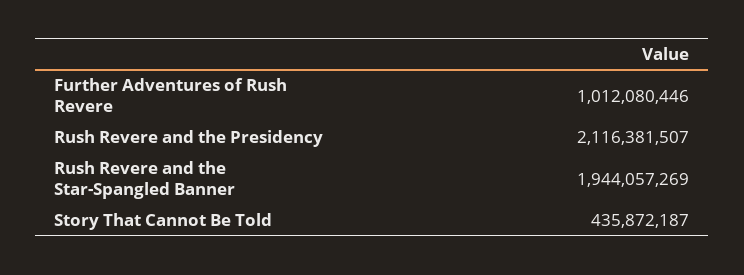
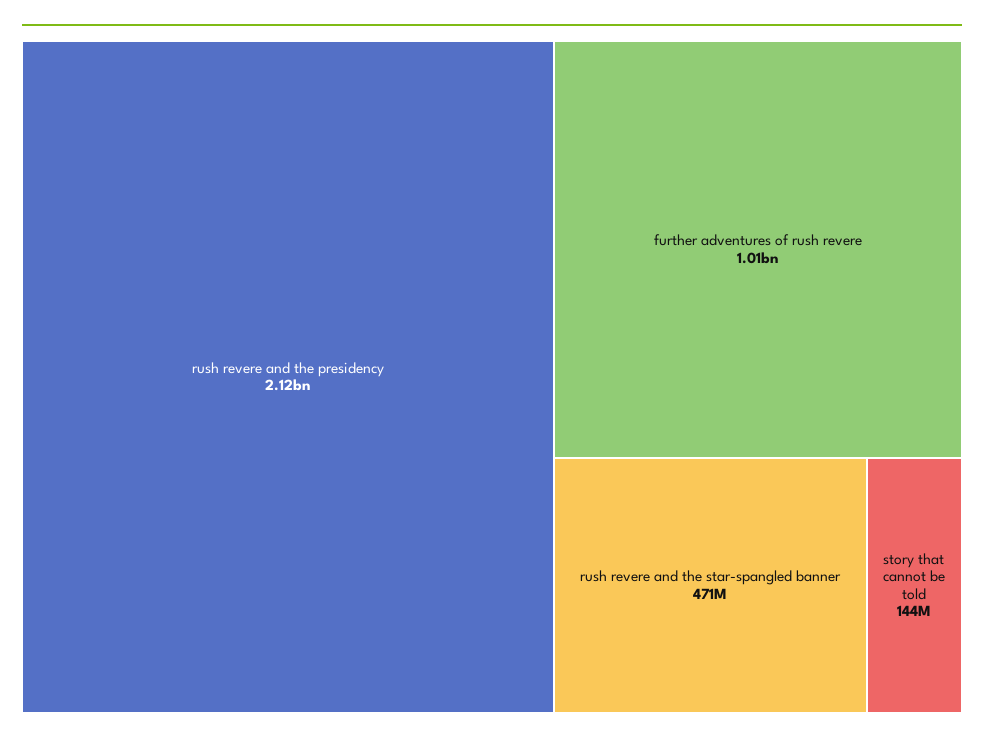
  {
    "Further Adventures of Rush Revere": 1012080446,
    "Rush Revere and the Presidency": 2116381507,
-   "Rush Revere and the Star-Spangled Banner": 1944057269,
+   "Rush Revere and the Star-Spangled Banner": 471000000,
-   "Story That Cannot Be Told": 435872187
+   "Story That Cannot Be Told": 144000000
  }

